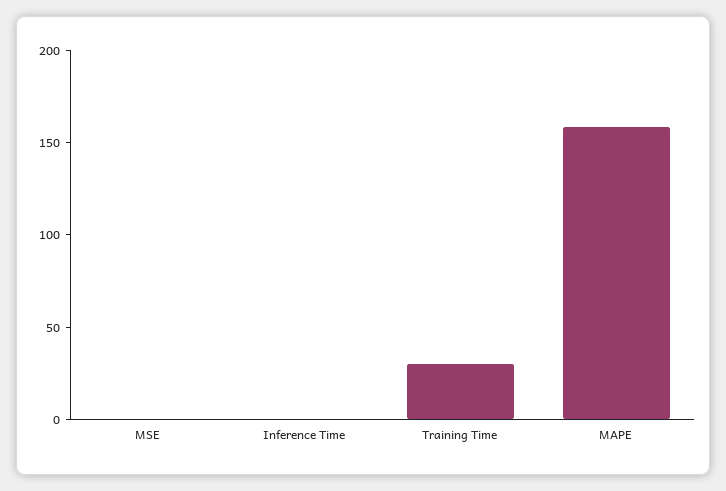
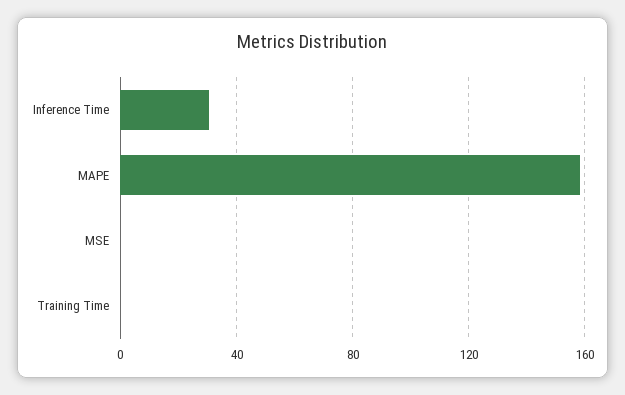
  {
    "MSE": 0,
-   "Inference Time": 0,
+   "Inference Time": 30,
-   "Training Time": 30,
+   "Training Time": 0,
    "MAPE": 160
  }

